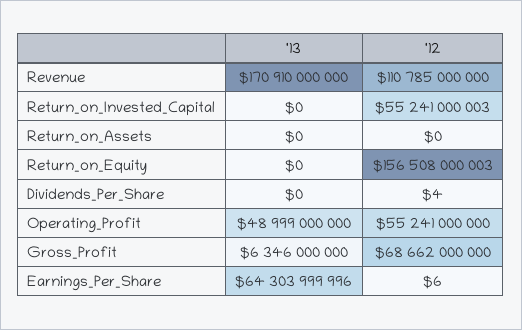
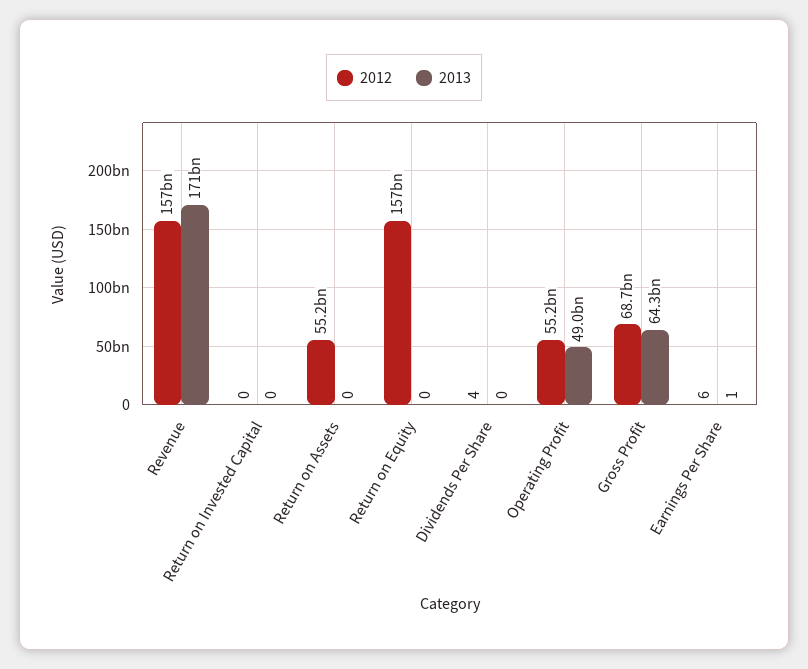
  {
    "'13": {
      "Revenue": 170910000000,
      "Return_on_Invested_Capital": 0,
      "Return_on_Assets": 0,
      "Return_on_Equity": 0,
      "Dividends_Per_Share": 0,
      "Operating_Profit": 48999000000,
-     "Gross_Profit": 6346000000,
+     "Gross_Profit": 64300000000,
-     "Earnings_Per_Share": 64303999996
+     "Earnings_Per_Share": 1
    },
    "'12": {
-     "Revenue": 110785000000,
+     "Revenue": 157000000000,
-     "Return_on_Invested_Capital": 55241000003,
+     "Return_on_Invested_Capital": 0,
-     "Return_on_Assets": 0,
+     "Return_on_Assets": 55200000000,
      "Return_on_Equity": 156508000003,
      "Dividends_Per_Share": 4,
      "Operating_Profit": 55241000000,
      "Gross_Profit": 68662000000,
      "Earnings_Per_Share": 6
    }
  }

